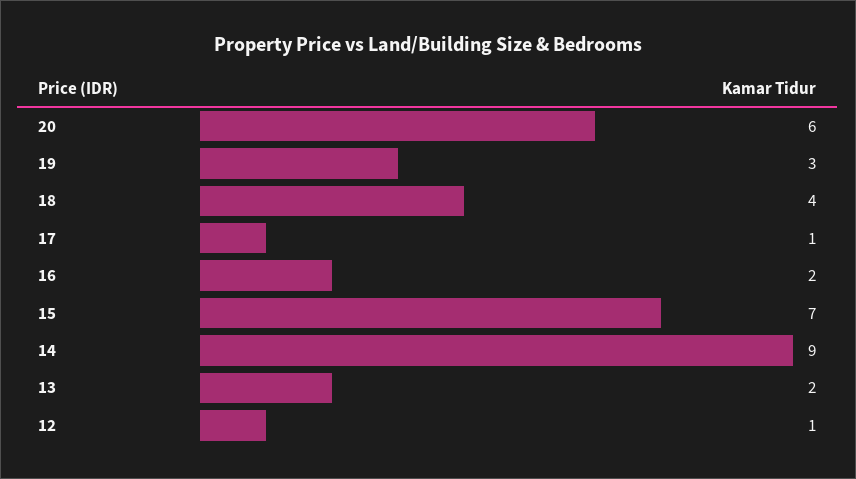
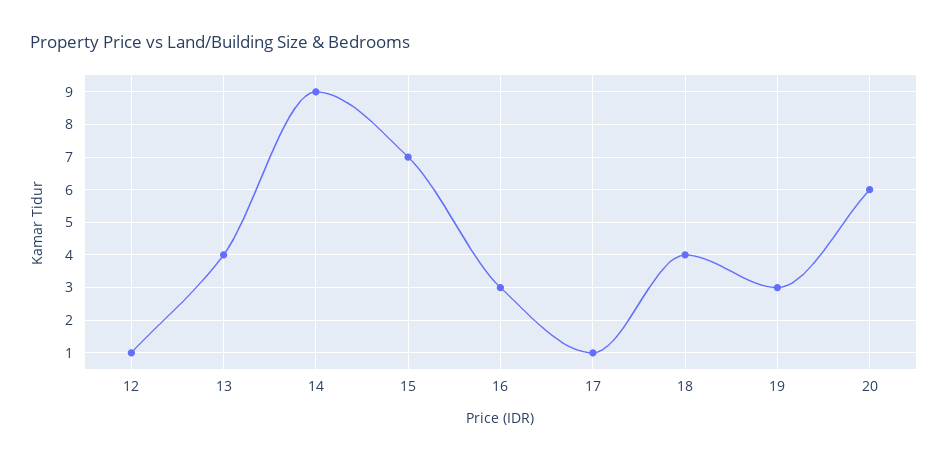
  {
    "20": 6,
    "19": 3,
    "18": 4,
    "17": 1,
-   "16": 2,
+   "16": 3,
    "15": 7,
    "14": 9,
-   "13": 2,
+   "13": 4,
    "12": 1
  }

